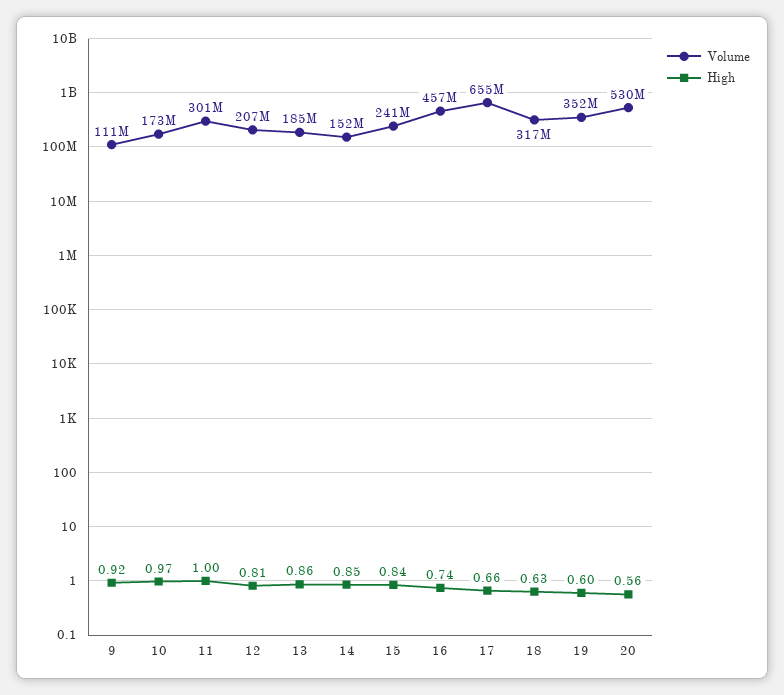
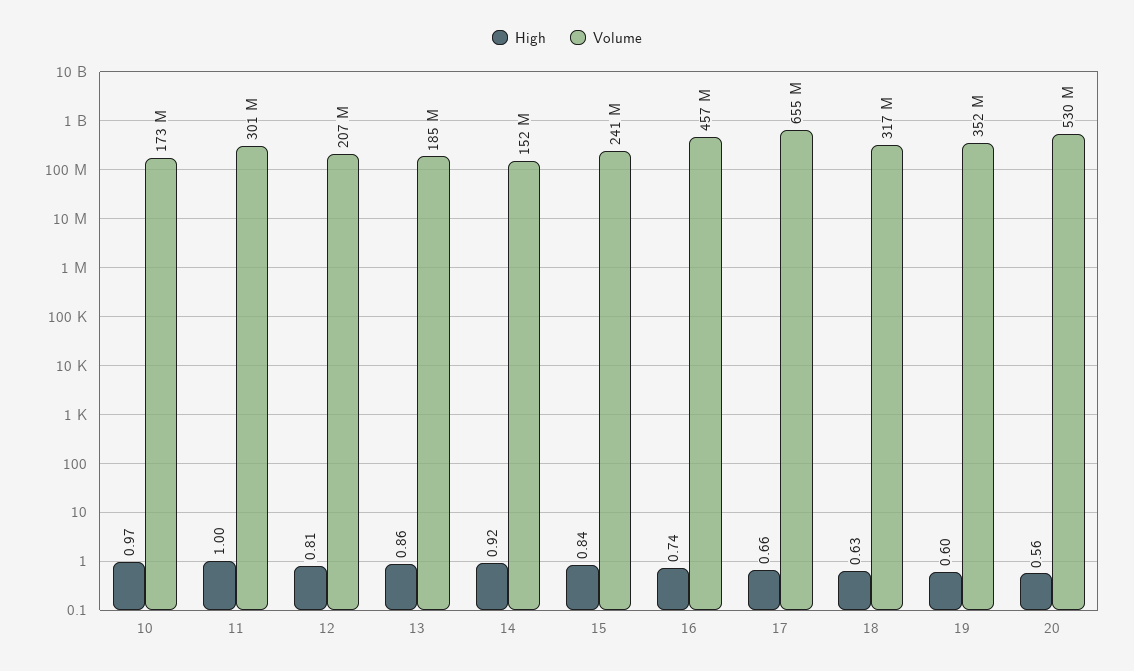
  {
    "Volume": {
-     "9": 111000000,
      "10": 173000000,
      "11": 301000000,
      "12": 207000000,
      "13": 185000000,
      "14": 152000000,
      "15": 241000000,
      "16": 457000000,
      "17": 655000000,
      "18": 317000000,
      "19": 352000000,
      "20": 530000000
    },
    "High": {
-     "9": 0.92,
      "10": 0.97,
      "11": 1,
      "12": 0.81,
      "13": 0.86,
-     "14": 0.85,
+     "14": 0.92,
      "15": 0.84,
      "16": 0.74,
      "17": 0.66,
      "18": 0.63,
      "19": 0.6,
      "20": 0.56
    }
  }

